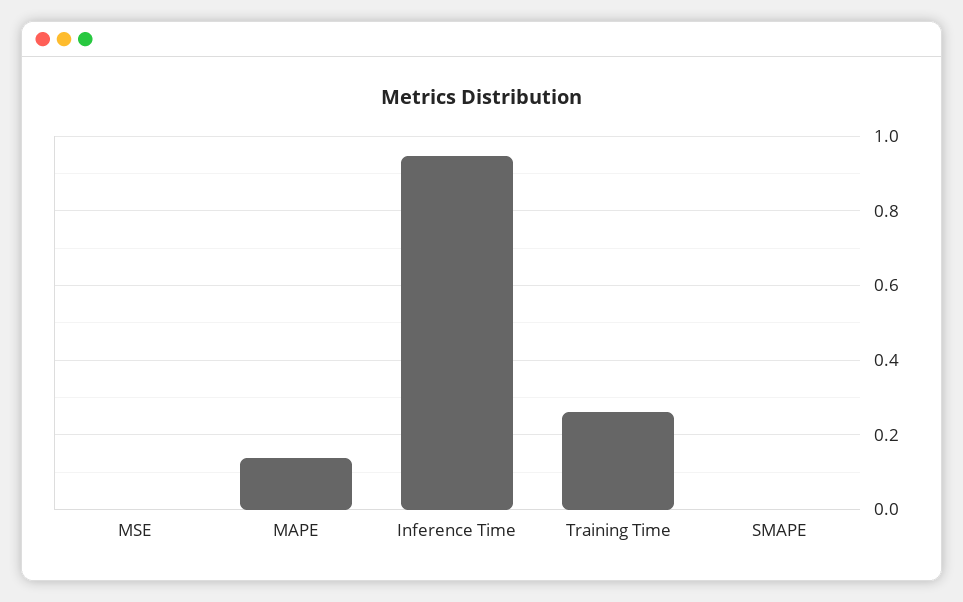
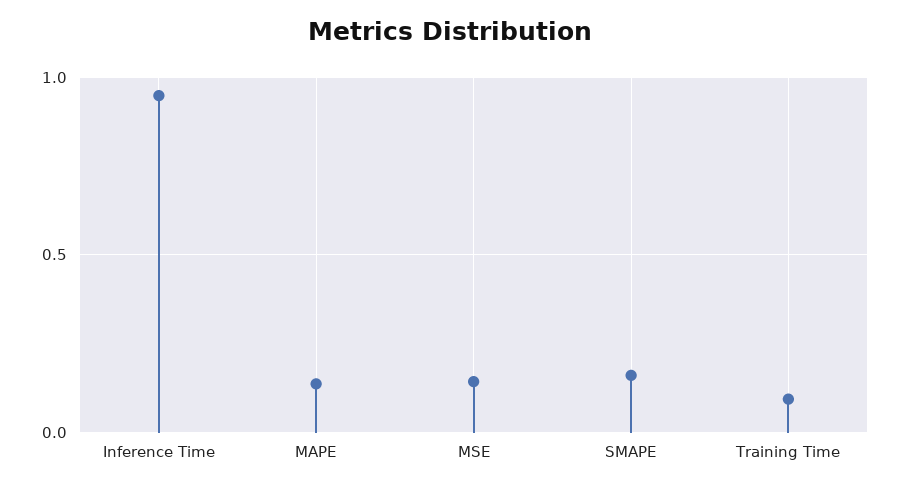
  {
-   "MSE": 0,
+   "MSE": 0.15,
    "MAPE": 0.14,
    "Inference Time": 0.94,
-   "Training Time": 0.26,
+   "Training Time": 0.1,
-   "SMAPE": 0
+   "SMAPE": 0.15
  }

